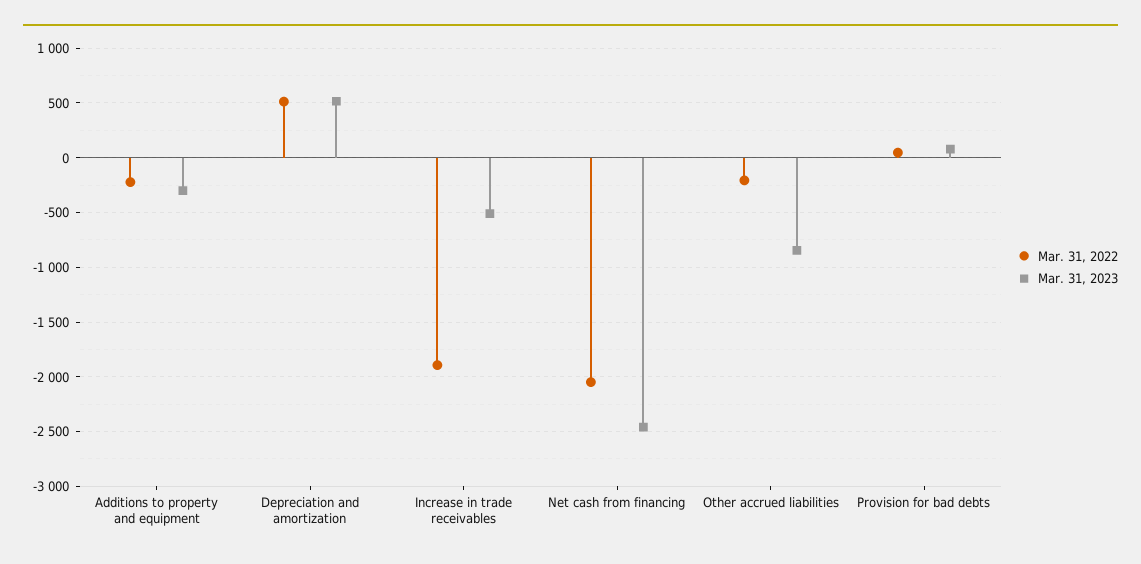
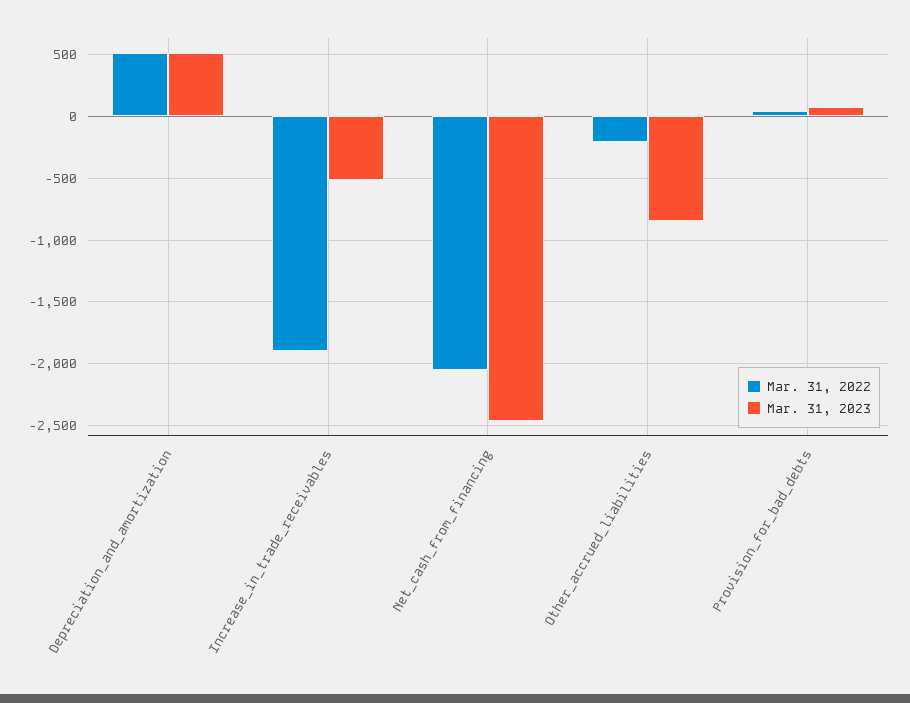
  {
    "Mar. 31, 2022": {
-     "Additions to property and equipment": -200,
      "Depreciation and amortization": 500,
      "Increase in trade receivables": -1900,
      "Net cash from financing": -2050,
      "Other accrued liabilities": -200,
      "Provision for bad debts": 50
    },
    "Mar. 31, 2023": {
-     "Additions to property and equipment": -300,
      "Depreciation and amortization": 500,
      "Increase in trade receivables": -500,
      "Net cash from financing": -2450,
      "Other accrued liabilities": -850,
      "Provision for bad debts": 100
    }
  }

